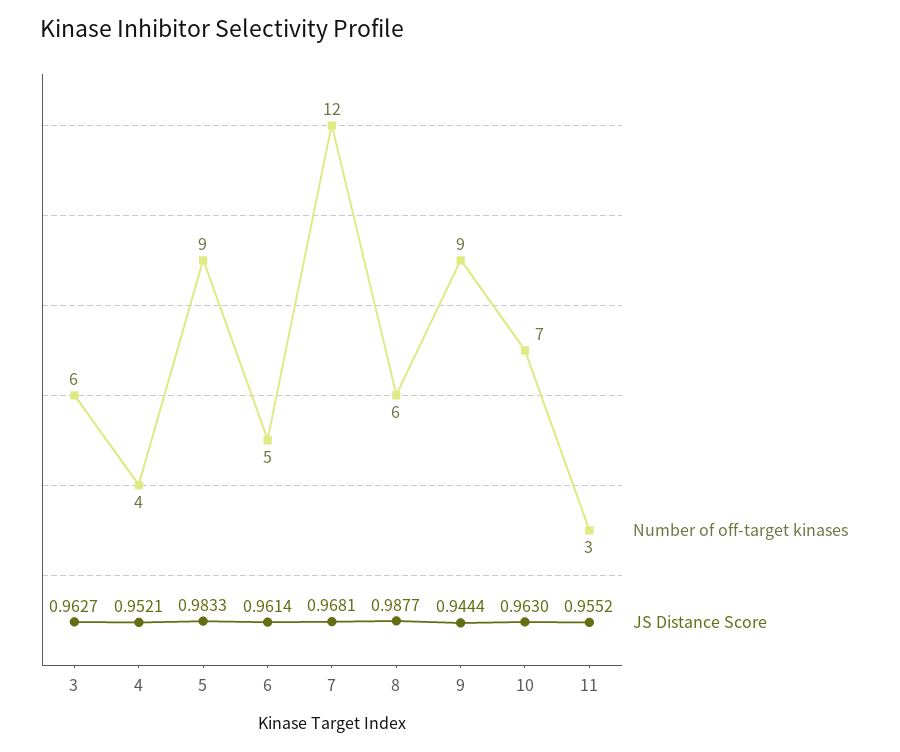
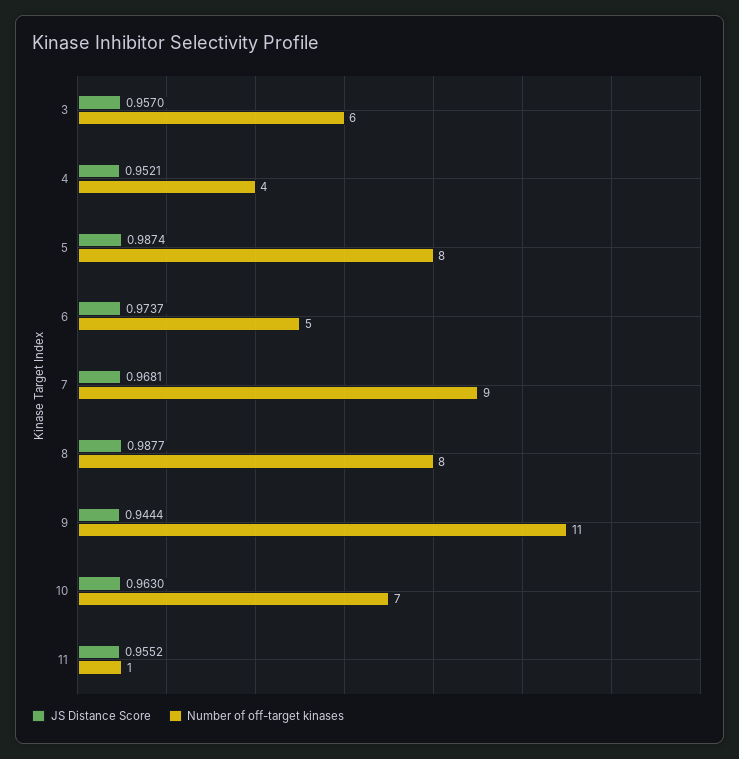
  {
    "Number of off-target kinases": {
      "3": 6,
      "4": 4,
-     "5": 9,
+     "5": 8,
      "6": 5,
-     "7": 12,
+     "7": 9,
-     "8": 6,
+     "8": 8,
-     "9": 9,
+     "9": 11,
      "10": 7,
-     "11": 3
+     "11": 1
    },
    "JS Distance Score": {
-     "3": 0.9627,
+     "3": 0.957,
      "4": 0.9521,
-     "5": 0.9833,
+     "5": 0.9874,
-     "6": 0.9614,
+     "6": 0.9737,
      "7": 0.9681,
      "8": 0.9877,
      "9": 0.9444,
      "10": 0.963,
      "11": 0.9552
    }
  }

